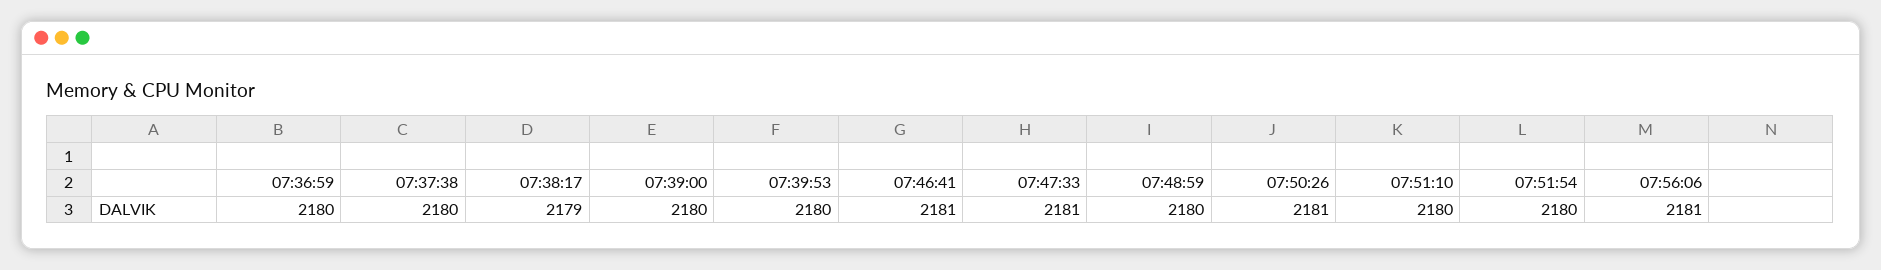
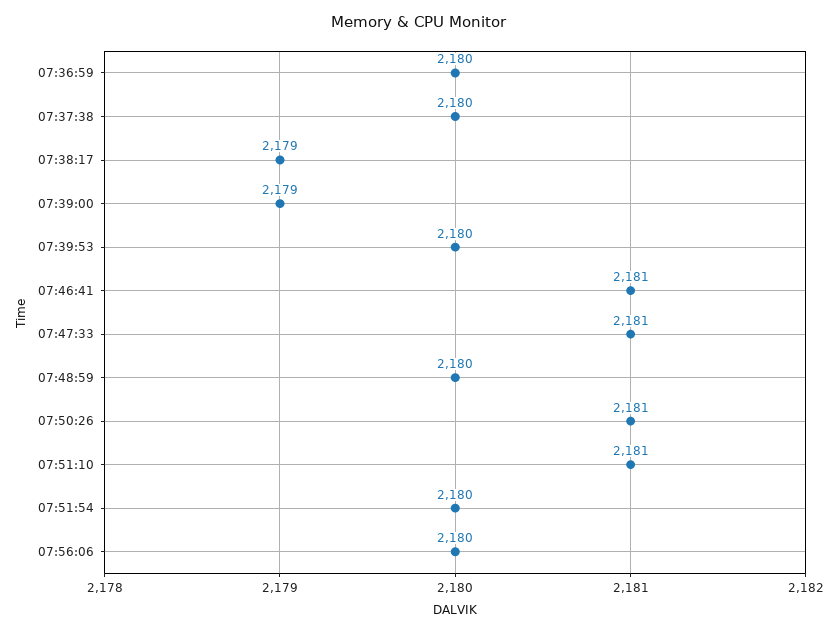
  {
    "07:36:59": 2180,
    "07:37:38": 2180,
    "07:38:17": 2179,
-   "07:39:00": 2180,
+   "07:39:00": 2179,
    "07:39:53": 2180,
    "07:46:41": 2181,
    "07:47:33": 2181,
    "07:48:59": 2180,
    "07:50:26": 2181,
-   "07:51:10": 2180,
+   "07:51:10": 2181,
    "07:51:54": 2180,
-   "07:56:06": 2181
+   "07:56:06": 2180
  }

